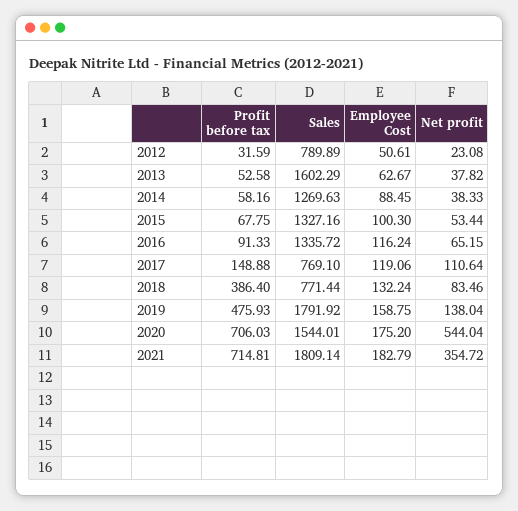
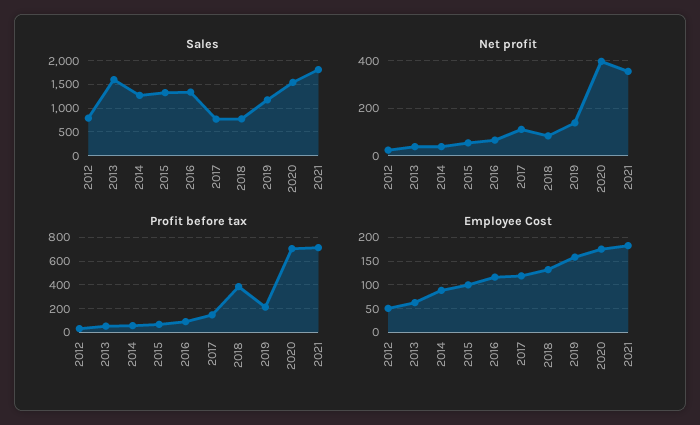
  {
    "Profit before tax": {
      "2012": 31.59,
      "2013": 52.58,
      "2014": 58.16,
      "2015": 67.75,
      "2016": 91.33,
      "2017": 148.88,
      "2018": 386.4,
-     "2019": 475.93,
+     "2019": 200,
      "2020": 706.03,
      "2021": 714.81
    },
    "Sales": {
      "2012": 789.89,
      "2013": 1602.29,
      "2014": 1269.63,
      "2015": 1327.16,
      "2016": 1335.72,
      "2017": 769.1,
      "2018": 771.44,
-     "2019": 1791.92,
+     "2019": 1250,
      "2020": 1544.01,
      "2021": 1809.14
    },
    "Employee Cost": {
      "2012": 50.61,
      "2013": 62.67,
      "2014": 88.45,
      "2015": 100.3,
      "2016": 116.24,
      "2017": 119.06,
      "2018": 132.24,
      "2019": 158.75,
      "2020": 175.2,
      "2021": 182.79
    },
    "Net profit": {
      "2012": 23.08,
      "2013": 37.82,
      "2014": 38.33,
      "2015": 53.44,
      "2016": 65.15,
      "2017": 110.64,
      "2018": 83.46,
      "2019": 138.04,
-     "2020": 544.04,
+     "2020": 400,
      "2021": 354.72
    }
  }

